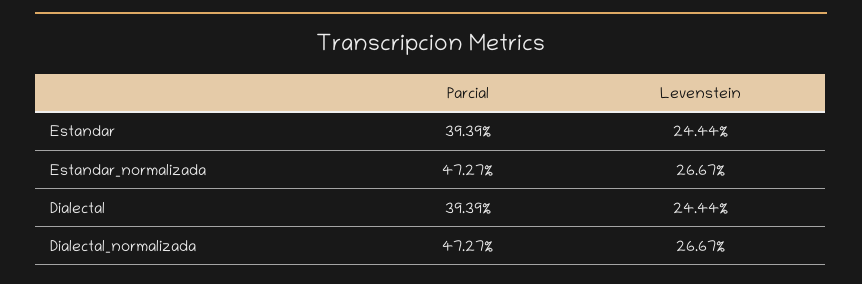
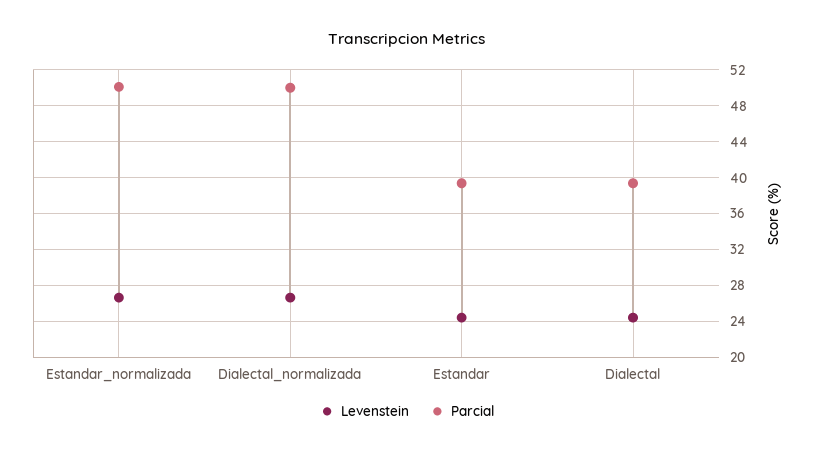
  {
    "Parcial": {
      "Estandar": 39.39,
-     "Estandar_normalizada": 47.27,
+     "Estandar_normalizada": 50,
      "Dialectal": 39.39,
-     "Dialectal_normalizada": 47.27
+     "Dialectal_normalizada": 50
    },
    "Levenstein": {
      "Estandar": 24.44,
      "Estandar_normalizada": 26.67,
      "Dialectal": 24.44,
      "Dialectal_normalizada": 26.67
    }
  }

